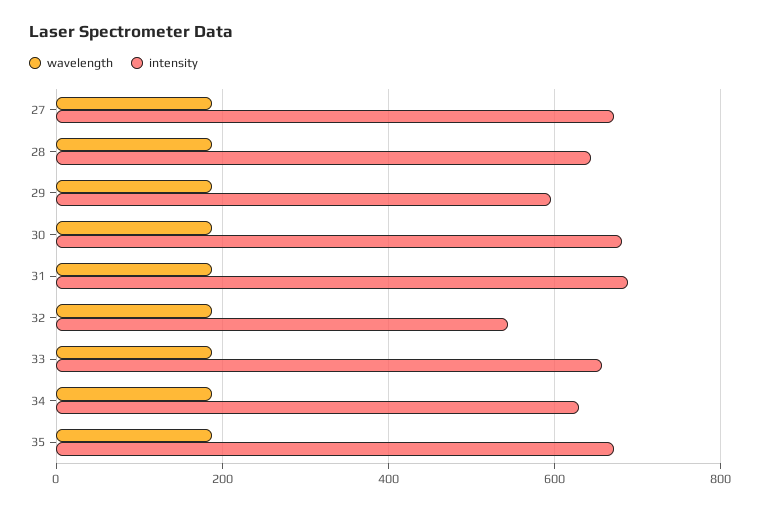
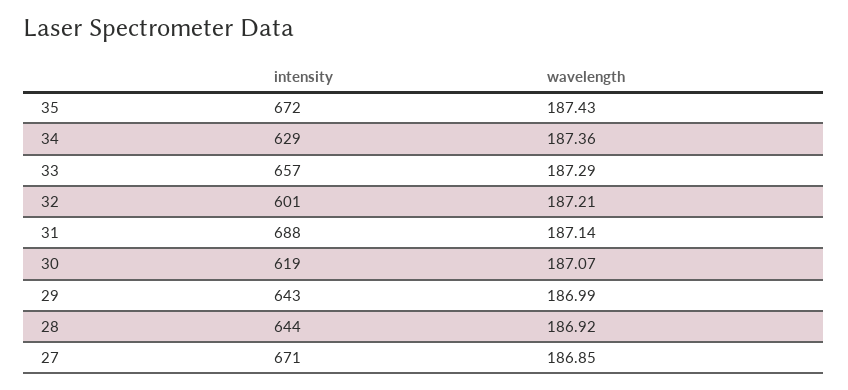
  {
    "wavelength": {
      "27": 186.85,
      "28": 186.92,
      "29": 186.99,
      "30": 187.07,
      "31": 187.14,
      "32": 187.21,
      "33": 187.29,
      "34": 187.36,
      "35": 187.43
    },
    "intensity": {
      "27": 671,
      "28": 644,
-     "29": 600,
+     "29": 643,
-     "30": 680,
+     "30": 619,
      "31": 688,
-     "32": 540,
+     "32": 601,
      "33": 657,
      "34": 629,
      "35": 672
    }
  }

